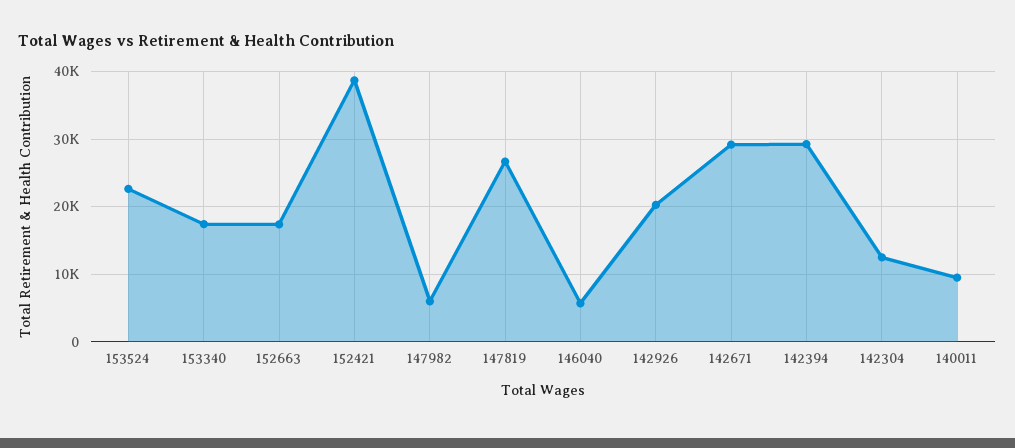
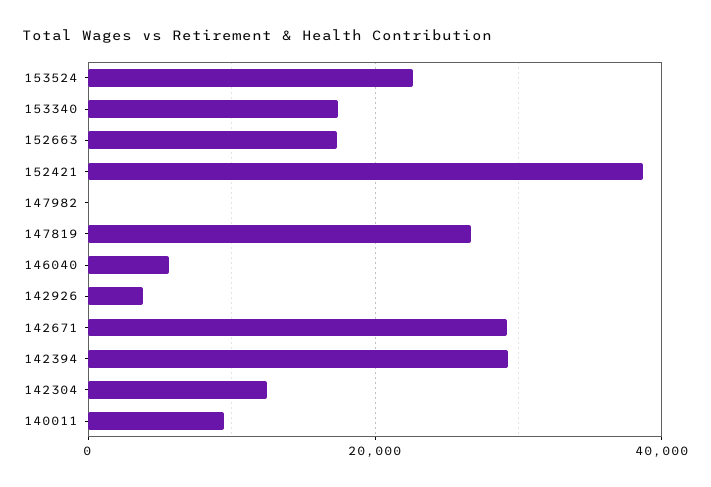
  {
    "153524": 23000,
    "153340": 17000,
    "152663": 17000,
    "152421": 39000,
-   "147982": 6000,
+   "147982": 0,
    "147819": 27000,
    "146040": 6000,
-   "142926": 20000,
+   "142926": 4000,
    "142671": 29000,
    "142394": 29000,
    "142304": 12000,
    "140011": 9000
  }

